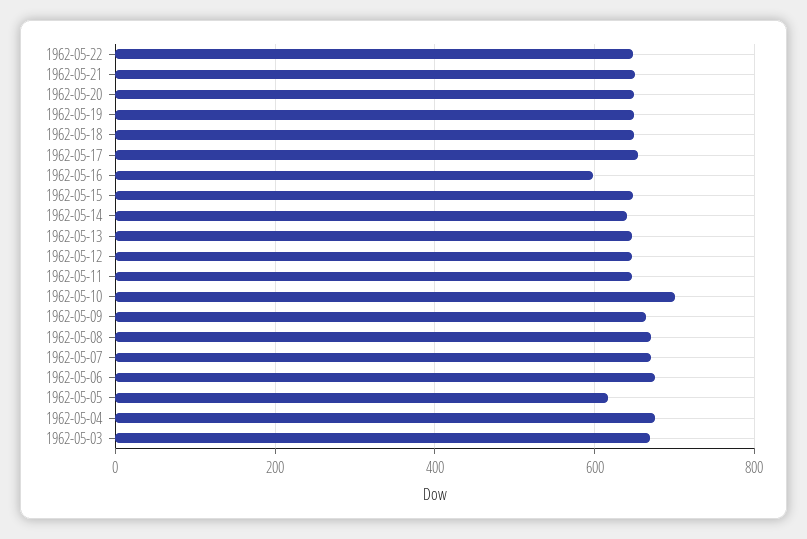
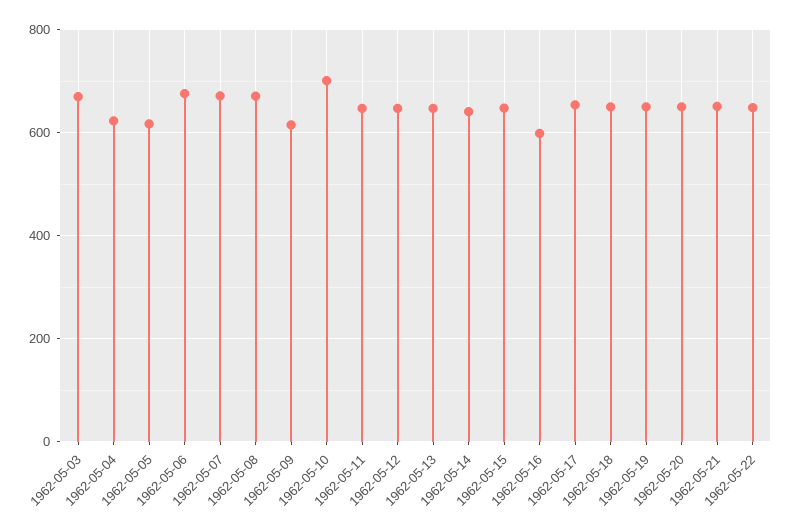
  {
    "1962-05-22": 640,
    "1962-05-21": 660,
    "1962-05-20": 640,
    "1962-05-19": 640,
    "1962-05-18": 640,
    "1962-05-17": 660,
    "1962-05-16": 600,
    "1962-05-15": 640,
    "1962-05-14": 640,
    "1962-05-13": 640,
    "1962-05-12": 640,
    "1962-05-11": 640,
    "1962-05-10": 700,
-   "1962-05-09": 660,
+   "1962-05-09": 620,
    "1962-05-08": 680,
    "1962-05-07": 680,
    "1962-05-06": 680,
    "1962-05-05": 620,
-   "1962-05-04": 680,
+   "1962-05-04": 620,
    "1962-05-03": 660
  }

